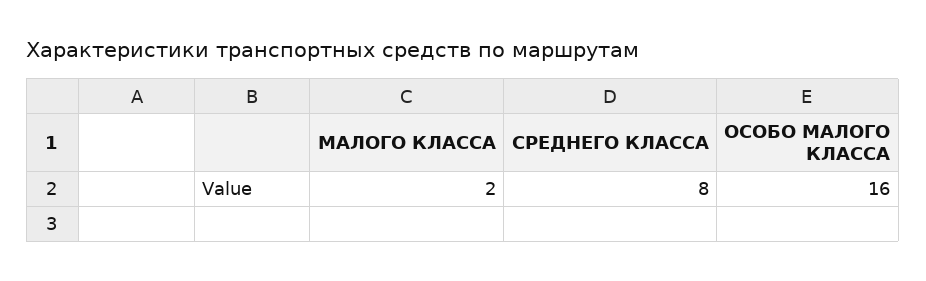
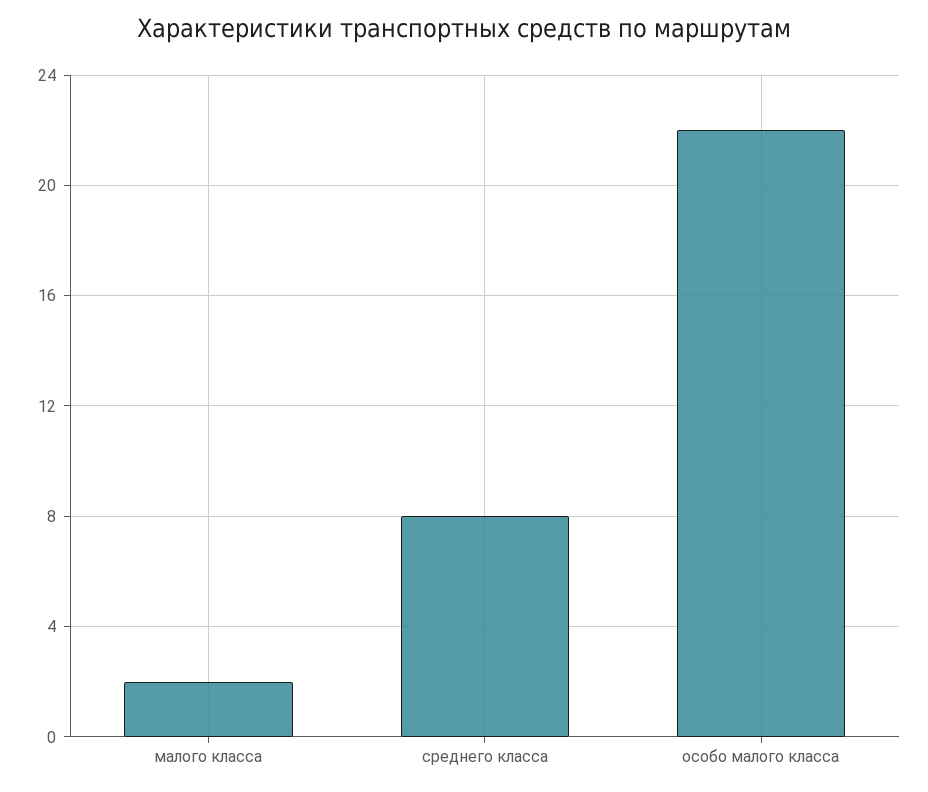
  {
    "МАЛОГО КЛАССА": 2,
    "СРЕДНЕГО КЛАССА": 8,
-   "ОСОБО МАЛОГО КЛАССА": 16
+   "ОСОБО МАЛОГО КЛАССА": 22
  }

